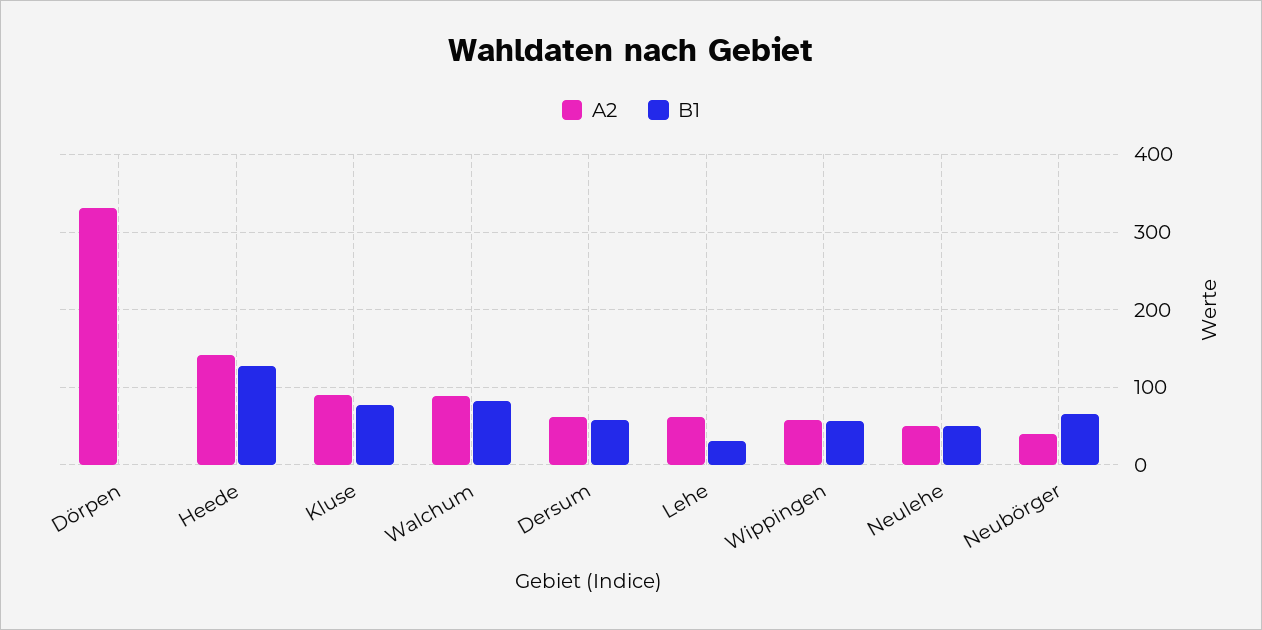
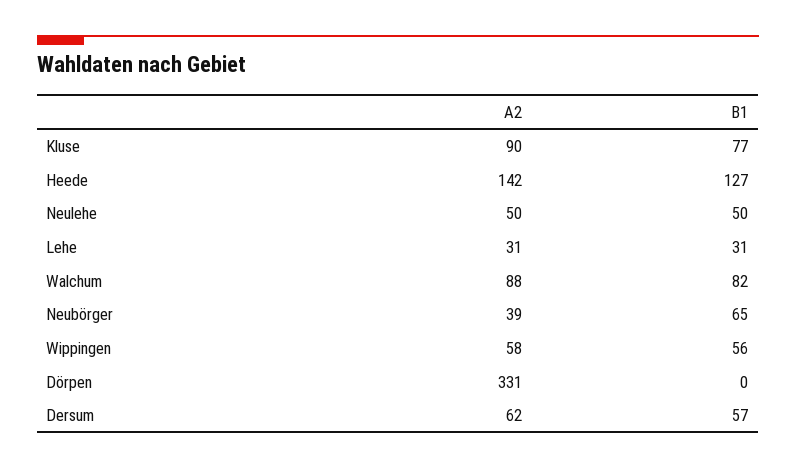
  {
    "A2": {
      "Dörpen": 331,
      "Heede": 142,
      "Kluse": 90,
      "Walchum": 88,
      "Dersum": 62,
-     "Lehe": 60,
+     "Lehe": 31,
      "Wippingen": 58,
      "Neulehe": 50,
      "Neubörger": 39
    },
    "B1": {
      "Dörpen": 0,
      "Heede": 127,
      "Kluse": 77,
      "Walchum": 82,
      "Dersum": 57,
      "Lehe": 31,
      "Wippingen": 56,
      "Neulehe": 50,
      "Neubörger": 65
    }
  }

